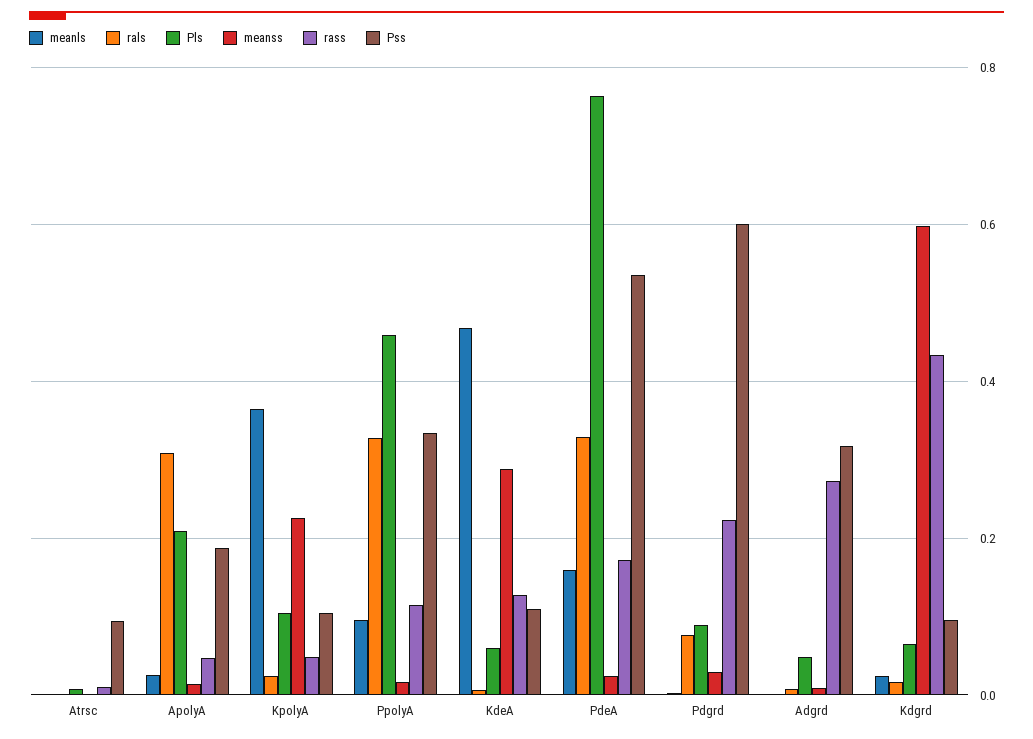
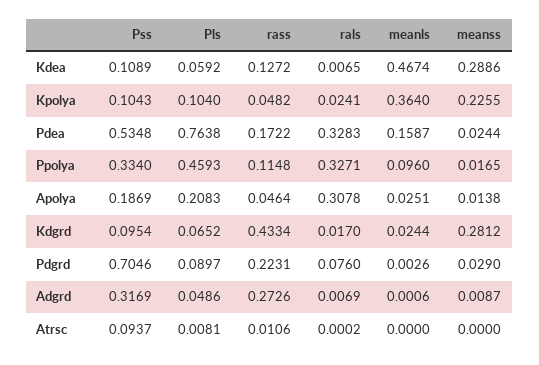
  {
    "meanls": {
      "Atrsc": 0,
      "ApolyA": 0.0251,
      "KpolyA": 0.364,
      "PpolyA": 0.096,
      "KdeA": 0.4674,
      "PdeA": 0.1587,
      "Pdgrd": 0.0026,
      "Adgrd": 0.0006,
      "Kdgrd": 0.0244
    },
    "rals": {
      "Atrsc": 0.0002,
      "ApolyA": 0.3078,
      "KpolyA": 0.0241,
      "PpolyA": 0.3271,
      "KdeA": 0.0065,
      "PdeA": 0.3283,
      "Pdgrd": 0.076,
      "Adgrd": 0.0069,
      "Kdgrd": 0.017
    },
    "Pls": {
      "Atrsc": 0.0081,
      "ApolyA": 0.2083,
      "KpolyA": 0.104,
      "PpolyA": 0.4593,
      "KdeA": 0.0592,
      "PdeA": 0.7638,
      "Pdgrd": 0.0897,
      "Adgrd": 0.0486,
      "Kdgrd": 0.0652
    },
    "meanss": {
      "Atrsc": 0,
      "ApolyA": 0.0138,
      "KpolyA": 0.2255,
      "PpolyA": 0.0165,
      "KdeA": 0.2886,
      "PdeA": 0.0244,
      "Pdgrd": 0.029,
      "Adgrd": 0.0087,
-     "Kdgrd": 0.6
+     "Kdgrd": 0.2812
    },
    "rass": {
      "Atrsc": 0.0106,
      "ApolyA": 0.0464,
      "KpolyA": 0.0482,
      "PpolyA": 0.1148,
      "KdeA": 0.1272,
      "PdeA": 0.1722,
      "Pdgrd": 0.2231,
      "Adgrd": 0.2726,
      "Kdgrd": 0.4334
    },
    "Pss": {
      "Atrsc": 0.0937,
      "ApolyA": 0.1869,
      "KpolyA": 0.1043,
      "PpolyA": 0.334,
      "KdeA": 0.1089,
      "PdeA": 0.5348,
-     "Pdgrd": 0.6,
+     "Pdgrd": 0.7046,
      "Adgrd": 0.3169,
      "Kdgrd": 0.0954
    }
  }

